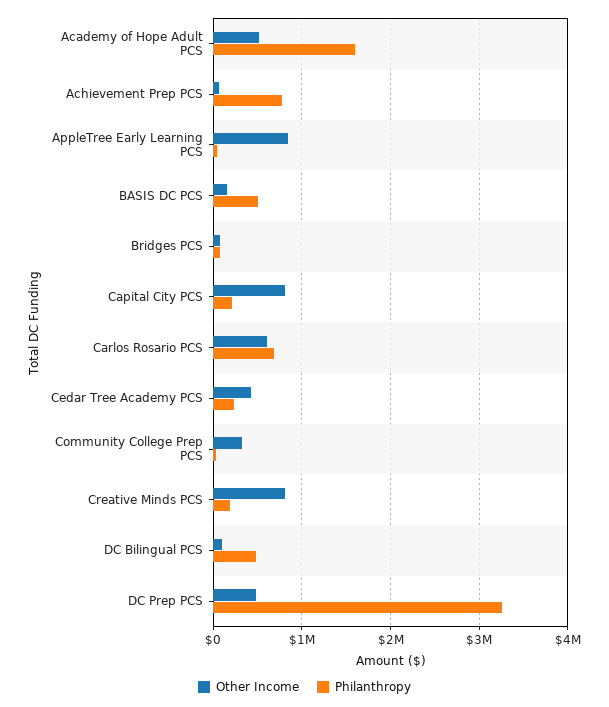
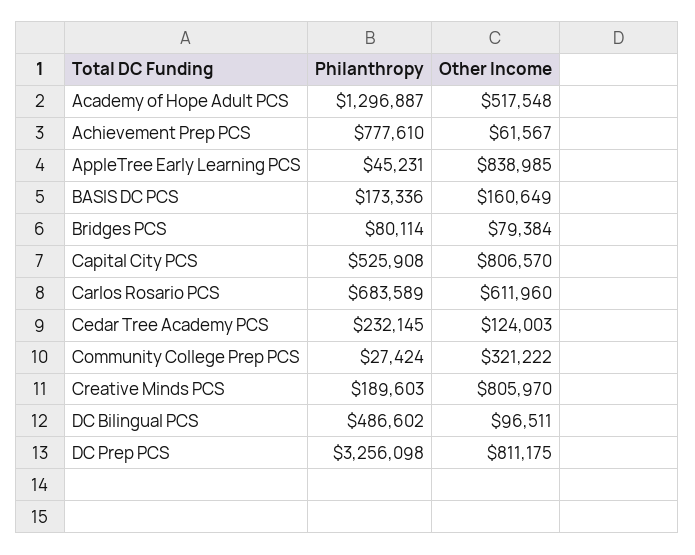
  {
    "Other Income": {
      "Academy of Hope Adult PCS": 517548,
      "Achievement Prep PCS": 61567,
      "AppleTree Early Learning PCS": 838985,
      "BASIS DC PCS": 160649,
      "Bridges PCS": 79384,
      "Capital City PCS": 806570,
      "Carlos Rosario PCS": 611960,
-     "Cedar Tree Academy PCS": 400000,
+     "Cedar Tree Academy PCS": 124003,
      "Community College Prep PCS": 321222,
      "Creative Minds PCS": 805970,
      "DC Bilingual PCS": 96511,
-     "DC Prep PCS": 500000
+     "DC Prep PCS": 811175
    },
    "Philanthropy": {
-     "Academy of Hope Adult PCS": 1600000,
+     "Academy of Hope Adult PCS": 1296887,
      "Achievement Prep PCS": 777610,
      "AppleTree Early Learning PCS": 45231,
-     "BASIS DC PCS": 500000,
+     "BASIS DC PCS": 173336,
      "Bridges PCS": 80114,
-     "Capital City PCS": 200000,
+     "Capital City PCS": 525908,
      "Carlos Rosario PCS": 683589,
      "Cedar Tree Academy PCS": 232145,
      "Community College Prep PCS": 27424,
      "Creative Minds PCS": 189603,
      "DC Bilingual PCS": 486602,
      "DC Prep PCS": 3256098
    }
  }

